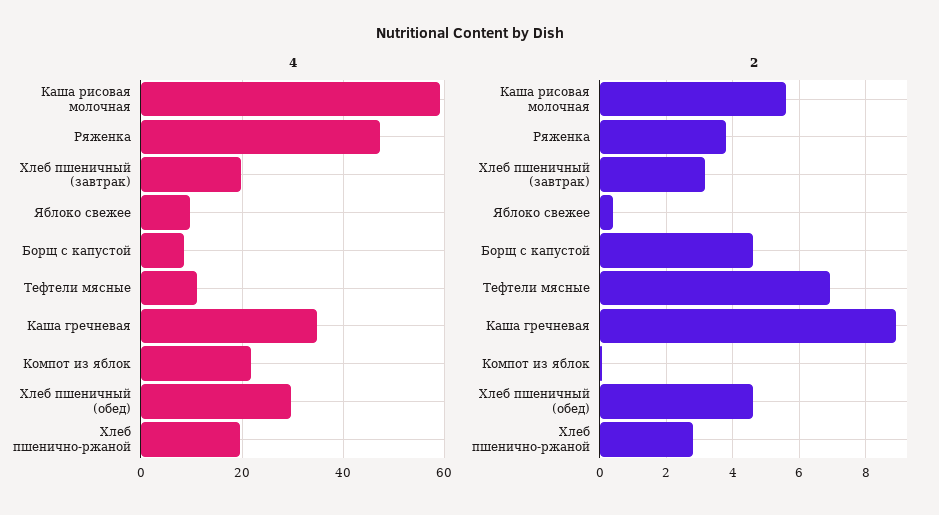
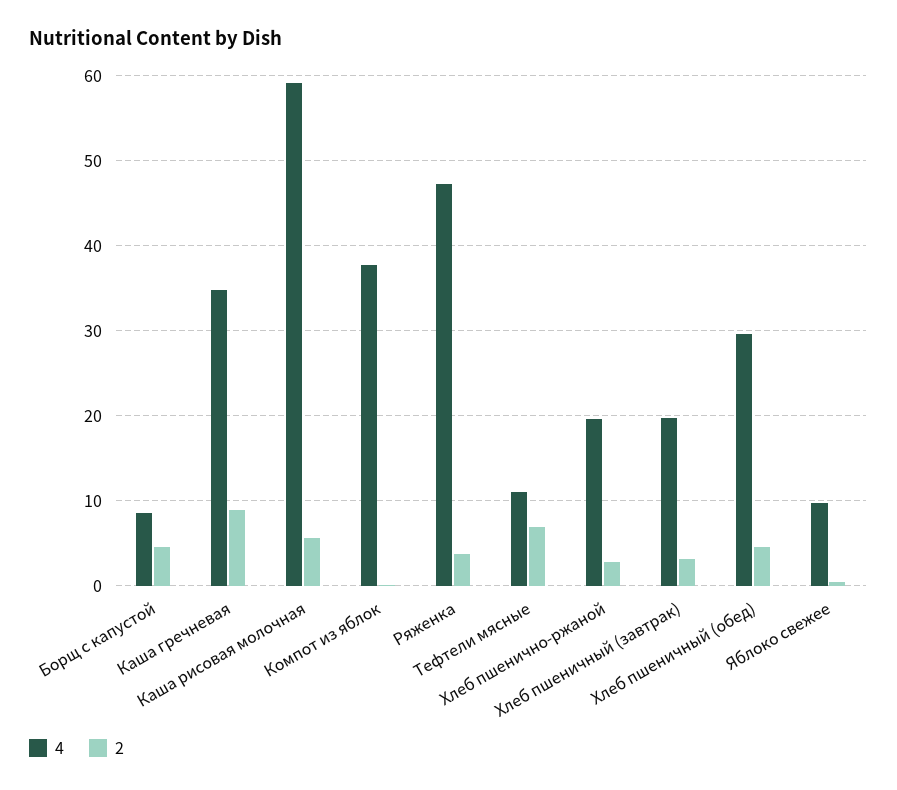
  {
    "4": {
      "Каша рисовая молочная": 59,
      "Ряженка": 47,
      "Хлеб пшеничный (завтрак)": 20,
      "Яблоко свежее": 10,
      "Борщ с капустой": 9,
      "Тефтели мясные": 11,
      "Каша гречневая": 35,
-     "Компот из яблок": 22,
+     "Компот из яблок": 38,
      "Хлеб пшеничный (обед)": 30,
      "Хлеб пшенично-ржаной": 20
    },
    "2": {
      "Каша рисовая молочная": 5.6,
      "Ряженка": 3.8,
      "Хлеб пшеничный (завтрак)": 3.2,
      "Яблоко свежее": 0.4,
      "Борщ с капустой": 4.6,
      "Тефтели мясные": 7,
      "Каша гречневая": 9,
      "Компот из яблок": 0,
      "Хлеб пшеничный (обед)": 4.6,
      "Хлеб пшенично-ржаной": 2.8
    }
  }

